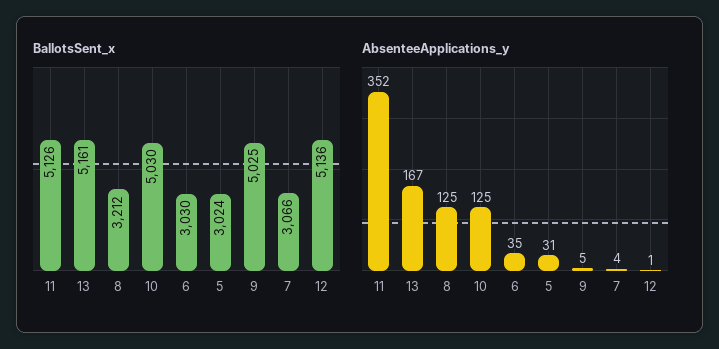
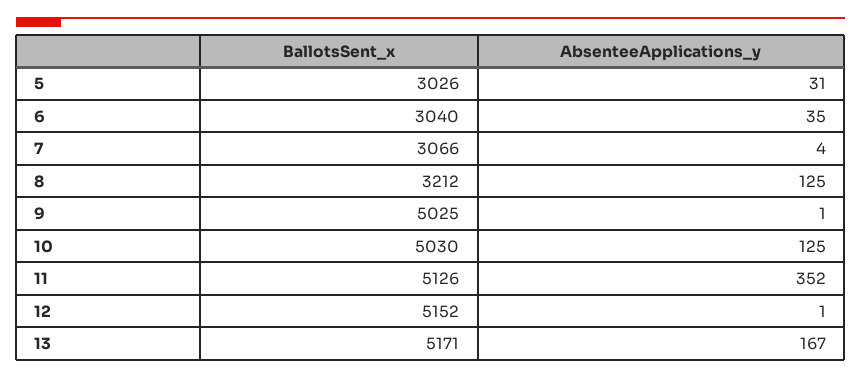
  {
    "BallotsSent_x": {
      "11": 5126,
-     "13": 5161,
+     "13": 5171,
      "8": 3212,
      "10": 5030,
-     "6": 3030,
+     "6": 3040,
-     "5": 3024,
+     "5": 3026,
      "9": 5025,
      "7": 3066,
-     "12": 5136
+     "12": 5152
    },
    "AbsenteeApplications_y": {
      "11": 352,
      "13": 167,
      "8": 125,
      "10": 125,
      "6": 35,
      "5": 31,
-     "9": 5,
+     "9": 1,
      "7": 4,
      "12": 1
    }
  }

